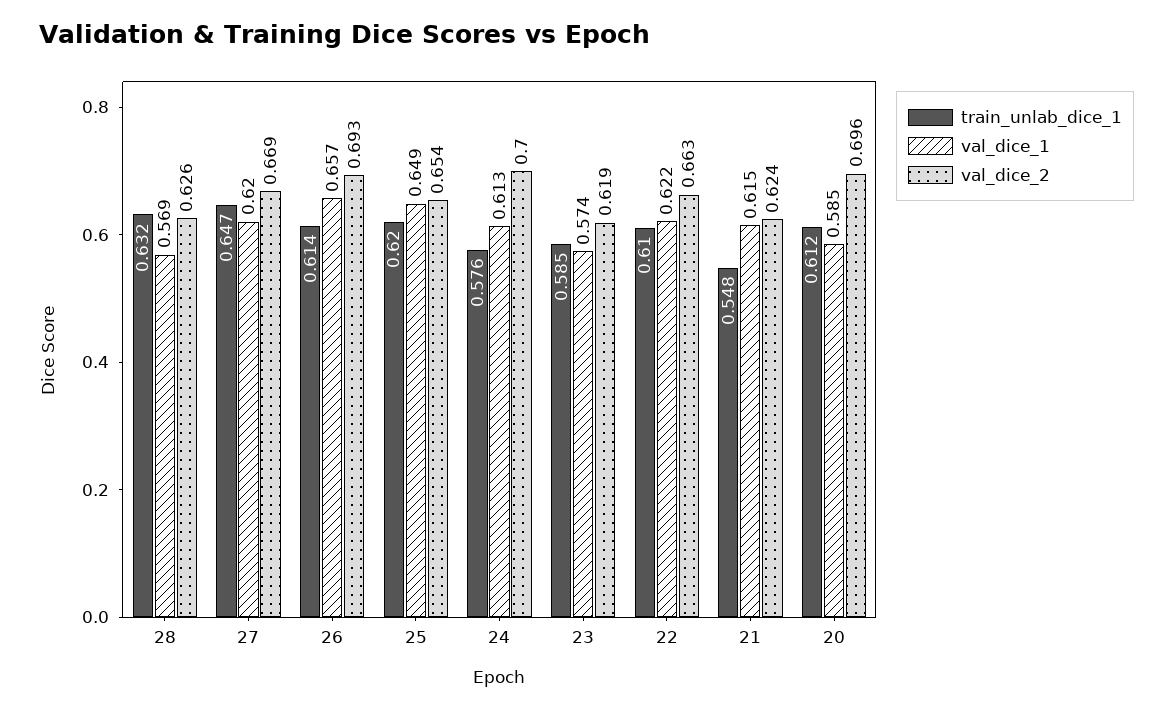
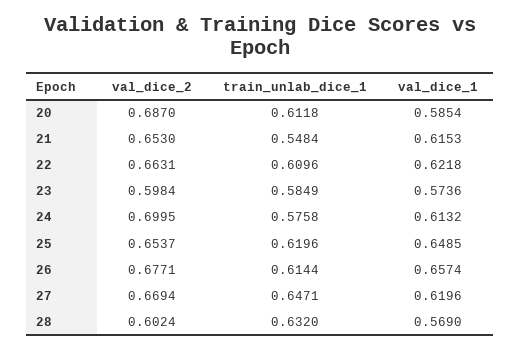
  {
    "train_unlab_dice_1": {
      "28": 0.632,
      "27": 0.6471,
      "26": 0.6144,
      "25": 0.6196,
      "24": 0.5758,
      "23": 0.5849,
      "22": 0.6096,
      "21": 0.5484,
      "20": 0.6118
    },
    "val_dice_1": {
      "28": 0.569,
      "27": 0.6196,
      "26": 0.6574,
      "25": 0.6485,
      "24": 0.6132,
      "23": 0.5736,
      "22": 0.6218,
      "21": 0.6153,
      "20": 0.5854
    },
    "val_dice_2": {
-     "28": 0.626,
+     "28": 0.6024,
      "27": 0.6694,
-     "26": 0.693,
+     "26": 0.6771,
      "25": 0.6537,
      "24": 0.6995,
-     "23": 0.619,
+     "23": 0.5984,
      "22": 0.6631,
-     "21": 0.624,
+     "21": 0.653,
-     "20": 0.696
+     "20": 0.687
    }
  }

